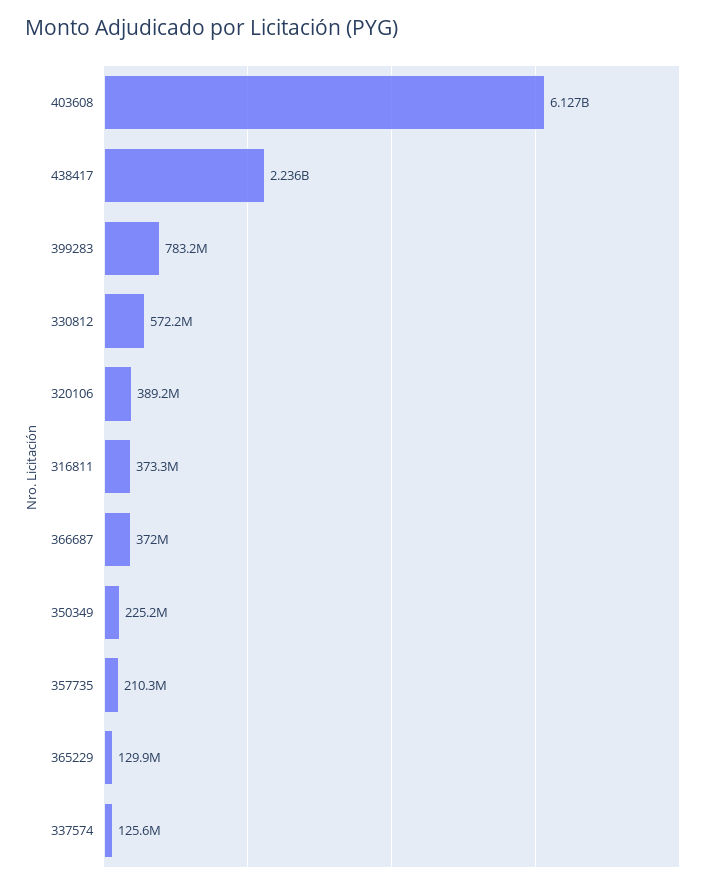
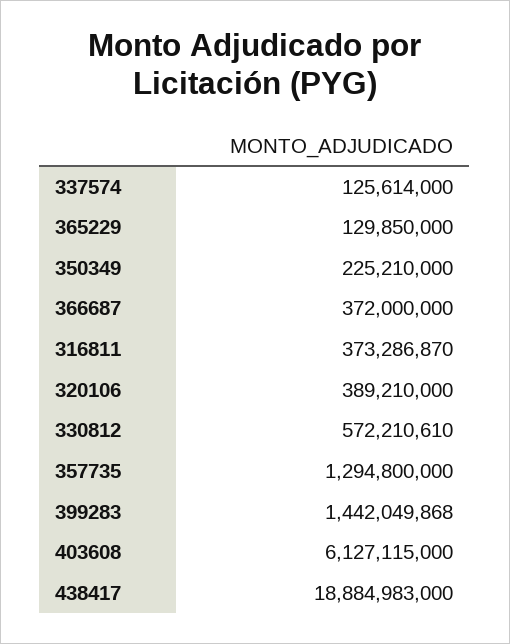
  {
    "403608": 6127115000,
-   "438417": 2236000000,
+   "438417": 18884983000,
-   "399283": 783200000,
+   "399283": 1442049868,
    "330812": 572210610,
    "320106": 389210000,
    "316811": 373286870,
    "366687": 372000000,
    "350349": 225210000,
-   "357735": 210300000,
+   "357735": 1294800000,
    "365229": 129850000,
    "337574": 125614000
  }

